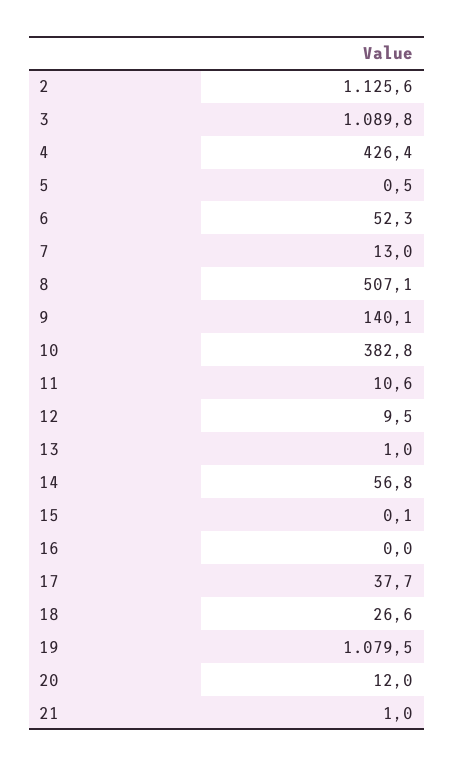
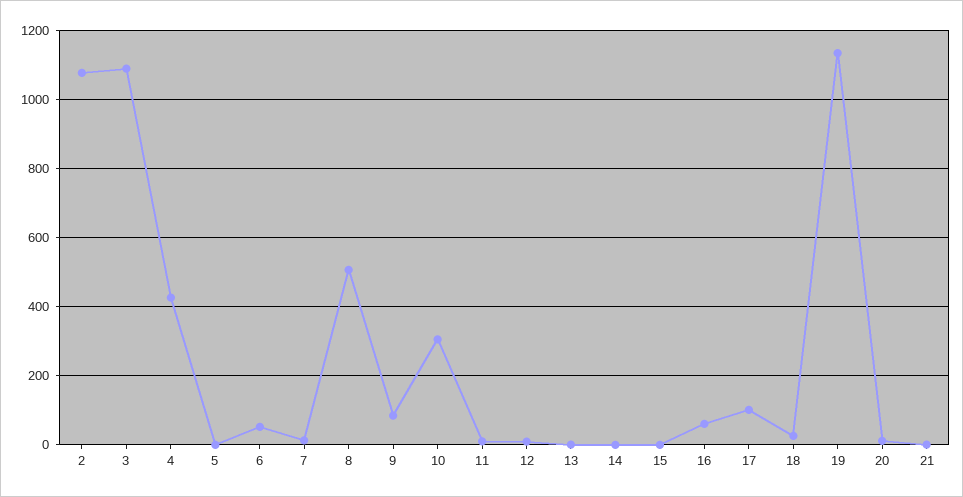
  {
-   "2": 1125.6,
+   "2": 1080,
    "3": 1089.8,
    "4": 426.4,
    "5": 0.5,
    "6": 52.3,
    "7": 13,
    "8": 507.1,
-   "9": 140.1,
+   "9": 80,
-   "10": 382.8,
+   "10": 300,
    "11": 10.6,
    "12": 9.5,
    "13": 1,
-   "14": 56.8,
+   "14": 0,
    "15": 0.1,
-   "16": 0,
+   "16": 60,
-   "17": 37.7,
+   "17": 100,
    "18": 26.6,
-   "19": 1079.5,
+   "19": 1140,
    "20": 12,
    "21": 1
  }

